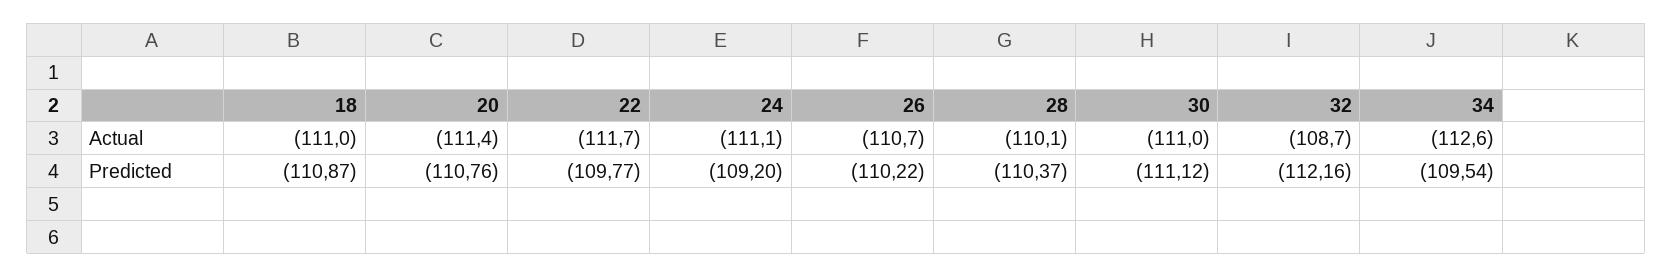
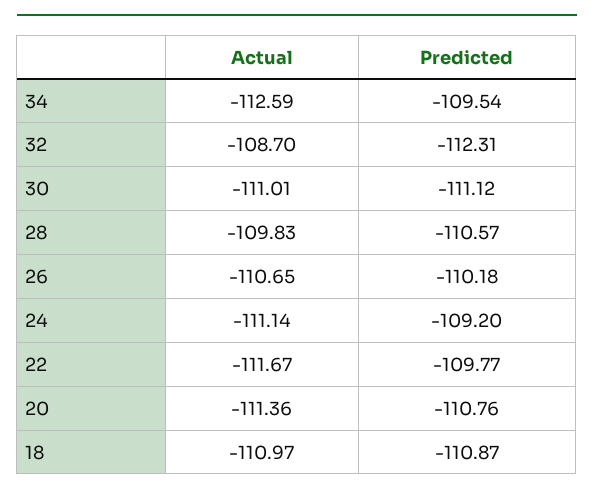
  {
    "18": {
      "Actual": -110.97,
      "Predicted": -110.87
    },
    "20": {
      "Actual": -111.36,
      "Predicted": -110.76
    },
    "22": {
      "Actual": -111.67,
      "Predicted": -109.77
    },
    "24": {
      "Actual": -111.14,
      "Predicted": -109.2
    },
    "26": {
      "Actual": -110.65,
-     "Predicted": -110.22
+     "Predicted": -110.18
    },
    "28": {
-     "Actual": -110.1,
+     "Actual": -109.83,
-     "Predicted": -110.37
+     "Predicted": -110.57
    },
    "30": {
      "Actual": -111.01,
      "Predicted": -111.12
    },
    "32": {
      "Actual": -108.7,
-     "Predicted": -112.16
+     "Predicted": -112.31
    },
    "34": {
      "Actual": -112.59,
      "Predicted": -109.54
    }
  }

